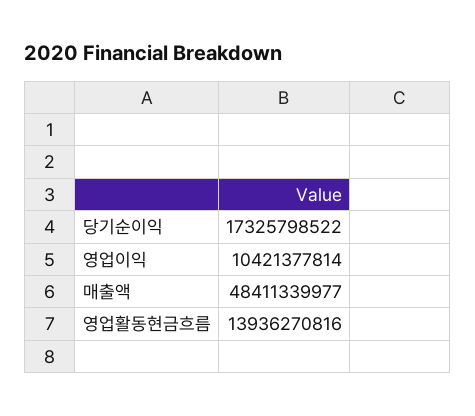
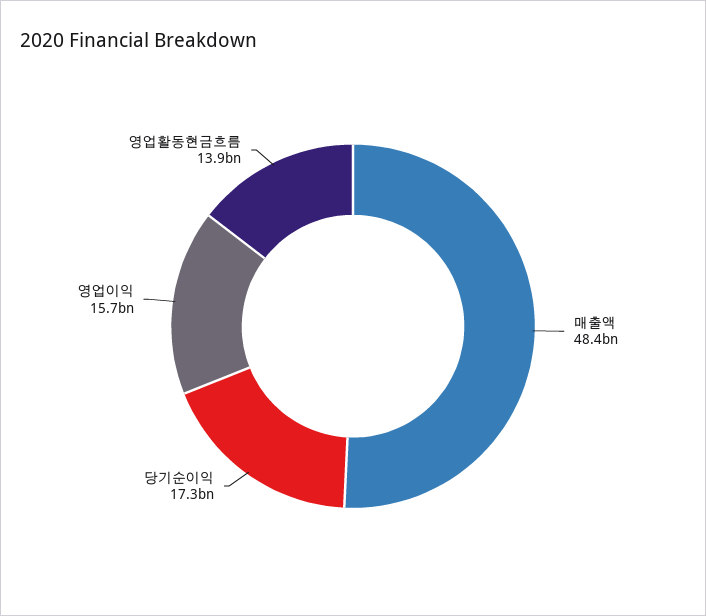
  {
    "당기순이익": 17325798522,
-   "영업이익": 10421377814,
+   "영업이익": 15700000000,
    "매출액": 48411339977,
    "영업활동현금흐름": 13936270816
  }

